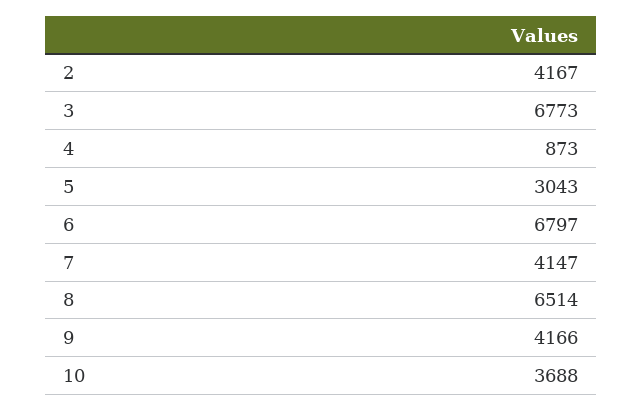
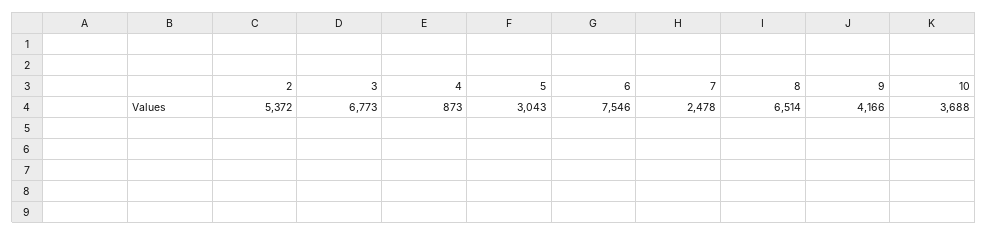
  {
-   "2": 4167,
+   "2": 5372,
    "3": 6773,
    "4": 873,
    "5": 3043,
-   "6": 6797,
+   "6": 7546,
-   "7": 4147,
+   "7": 2478,
    "8": 6514,
    "9": 4166,
    "10": 3688
  }

